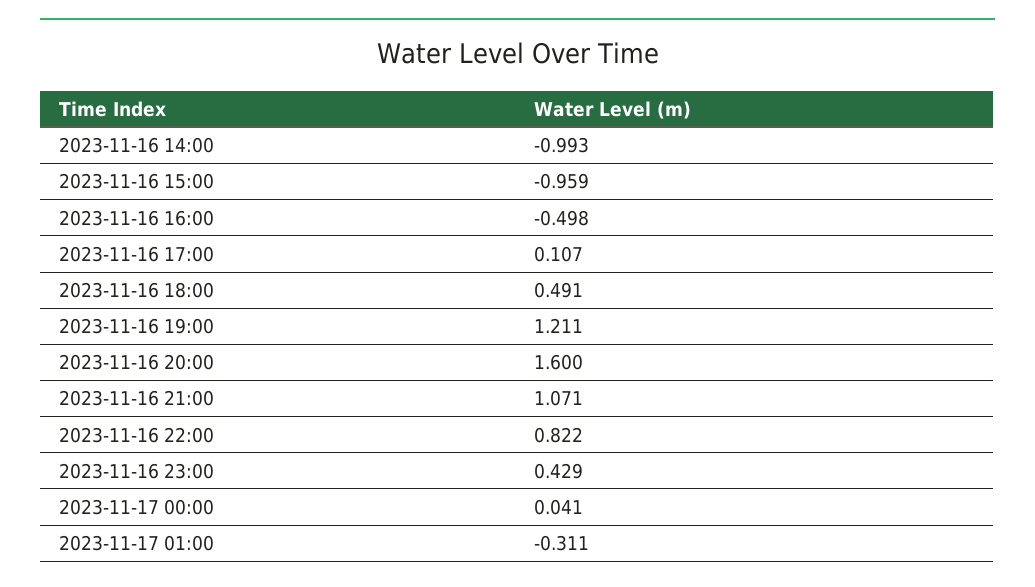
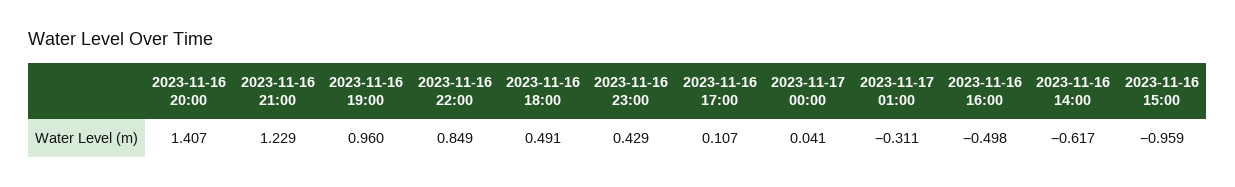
  {
-   "2023-11-16 14:00": -0.993,
+   "2023-11-16 14:00": -0.617,
    "2023-11-16 15:00": -0.959,
    "2023-11-16 16:00": -0.498,
    "2023-11-16 17:00": 0.107,
    "2023-11-16 18:00": 0.491,
-   "2023-11-16 19:00": 1.211,
+   "2023-11-16 19:00": 0.96,
-   "2023-11-16 20:00": 1.6,
+   "2023-11-16 20:00": 1.407,
-   "2023-11-16 21:00": 1.071,
+   "2023-11-16 21:00": 1.229,
-   "2023-11-16 22:00": 0.822,
+   "2023-11-16 22:00": 0.849,
    "2023-11-16 23:00": 0.429,
    "2023-11-17 00:00": 0.041,
    "2023-11-17 01:00": -0.311
  }

